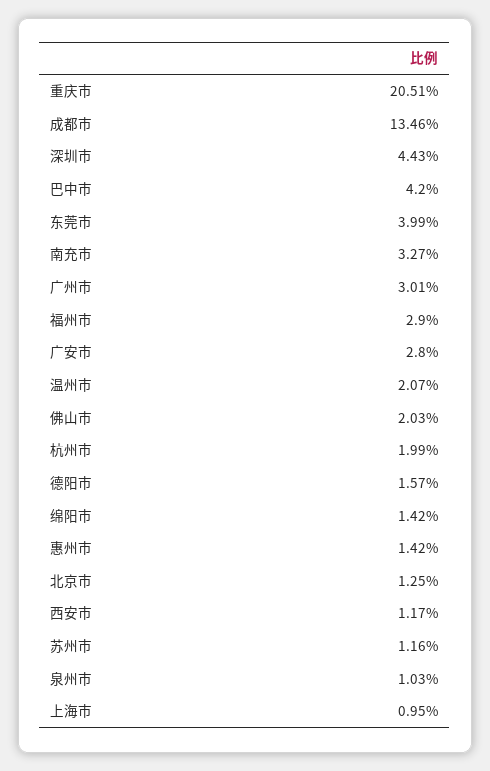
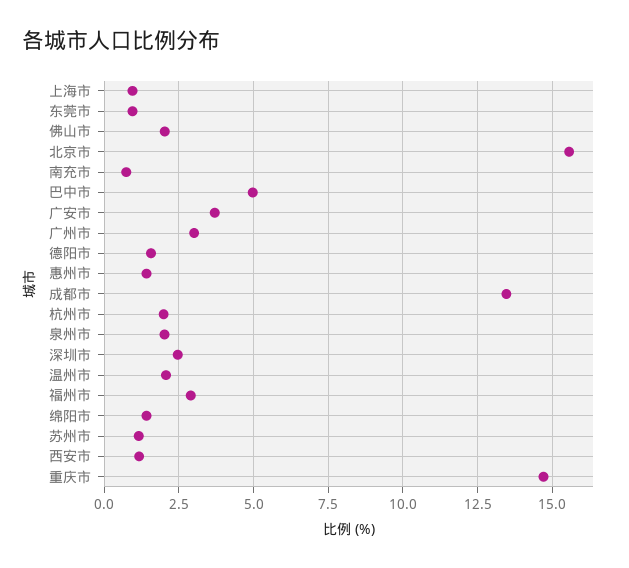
  {
-   "重庆市": 20.51,
+   "重庆市": 14.75,
    "成都市": 13.46,
-   "深圳市": 4.43,
+   "深圳市": 2.5,
-   "巴中市": 4.2,
+   "巴中市": 5,
-   "东莞市": 3.99,
+   "东莞市": 1,
-   "南充市": 3.27,
+   "南充市": 0.75,
    "广州市": 3.01,
    "福州市": 2.9,
-   "广安市": 2.8,
+   "广安市": 3.75,
    "温州市": 2.07,
    "佛山市": 2.03,
    "杭州市": 1.99,
    "德阳市": 1.57,
    "绵阳市": 1.42,
    "惠州市": 1.42,
-   "北京市": 1.25,
+   "北京市": 15.5,
    "西安市": 1.17,
    "苏州市": 1.16,
-   "泉州市": 1.03,
+   "泉州市": 2,
    "上海市": 0.95
  }

